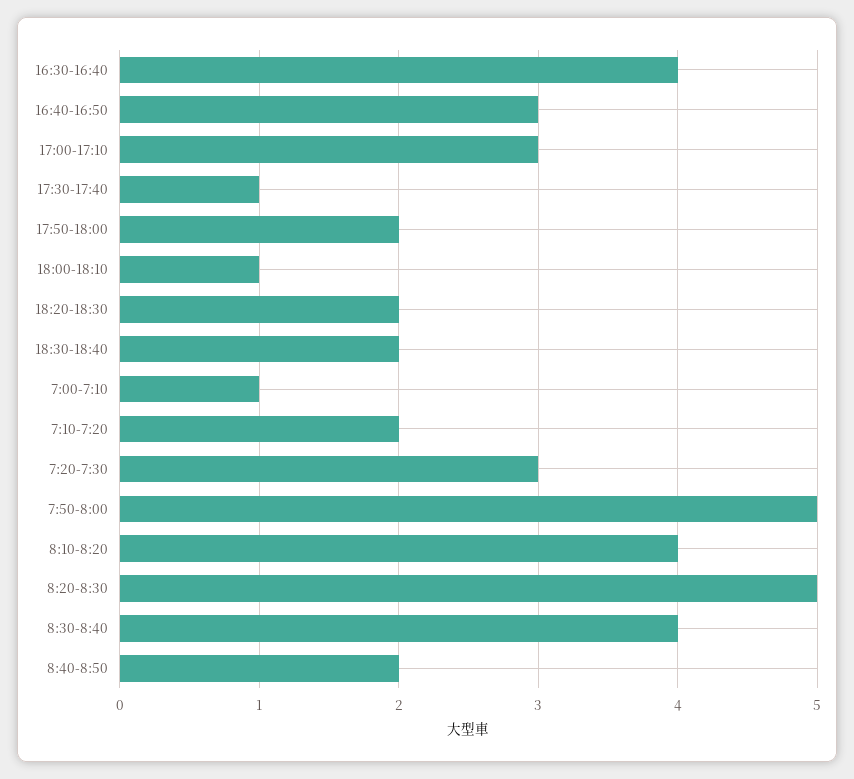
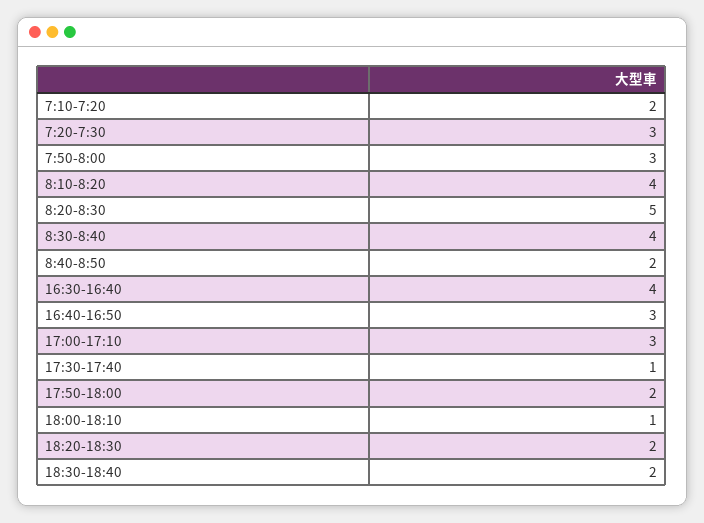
  {
    "16:30-16:40": 4,
    "16:40-16:50": 3,
    "17:00-17:10": 3,
    "17:30-17:40": 1,
    "17:50-18:00": 2,
    "18:00-18:10": 1,
    "18:20-18:30": 2,
    "18:30-18:40": 2,
-   "7:00-7:10": 1,
    "7:10-7:20": 2,
    "7:20-7:30": 3,
-   "7:50-8:00": 5,
+   "7:50-8:00": 3,
    "8:10-8:20": 4,
    "8:20-8:30": 5,
    "8:30-8:40": 4,
    "8:40-8:50": 2
  }

